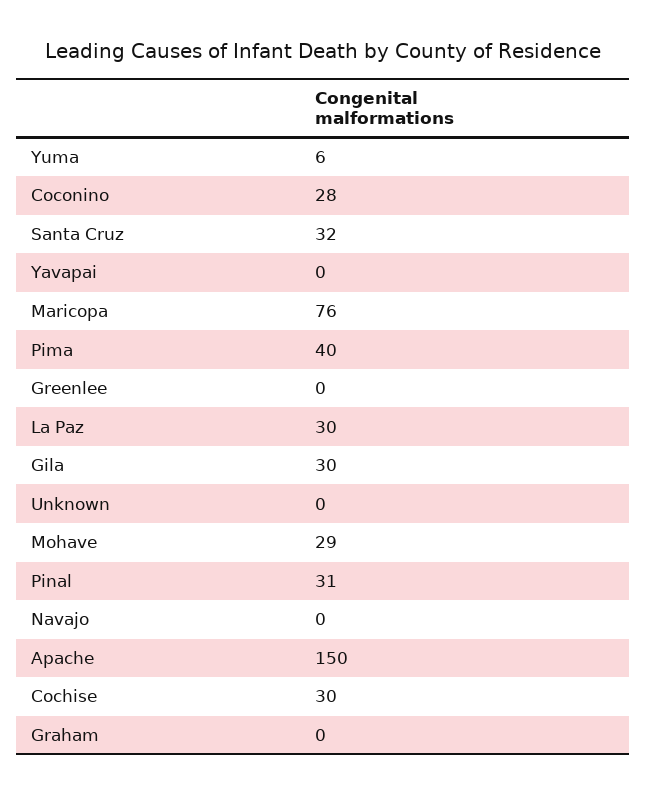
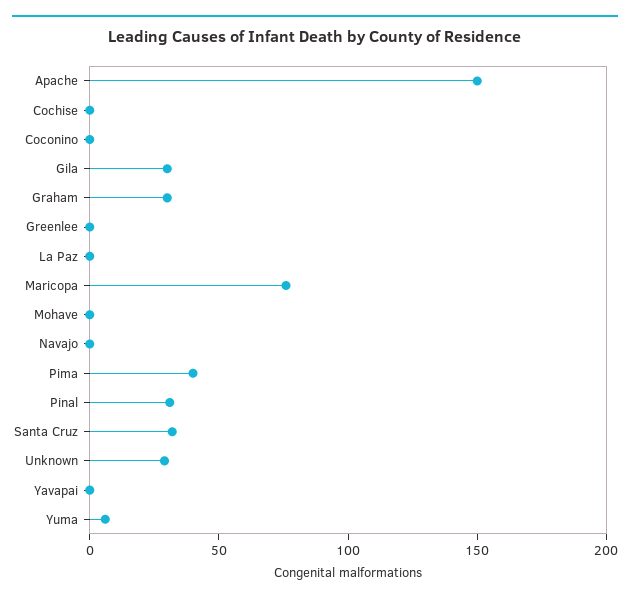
  {
    "Yuma": 6,
-   "Coconino": 28,
+   "Coconino": 0,
    "Santa Cruz": 32,
    "Yavapai": 0,
    "Maricopa": 76,
    "Pima": 40,
    "Greenlee": 0,
-   "La Paz": 30,
+   "La Paz": 0,
    "Gila": 30,
-   "Unknown": 0,
+   "Unknown": 30,
-   "Mohave": 29,
+   "Mohave": 0,
    "Pinal": 31,
    "Navajo": 0,
    "Apache": 150,
-   "Cochise": 30,
+   "Cochise": 0,
-   "Graham": 0
+   "Graham": 30
  }

